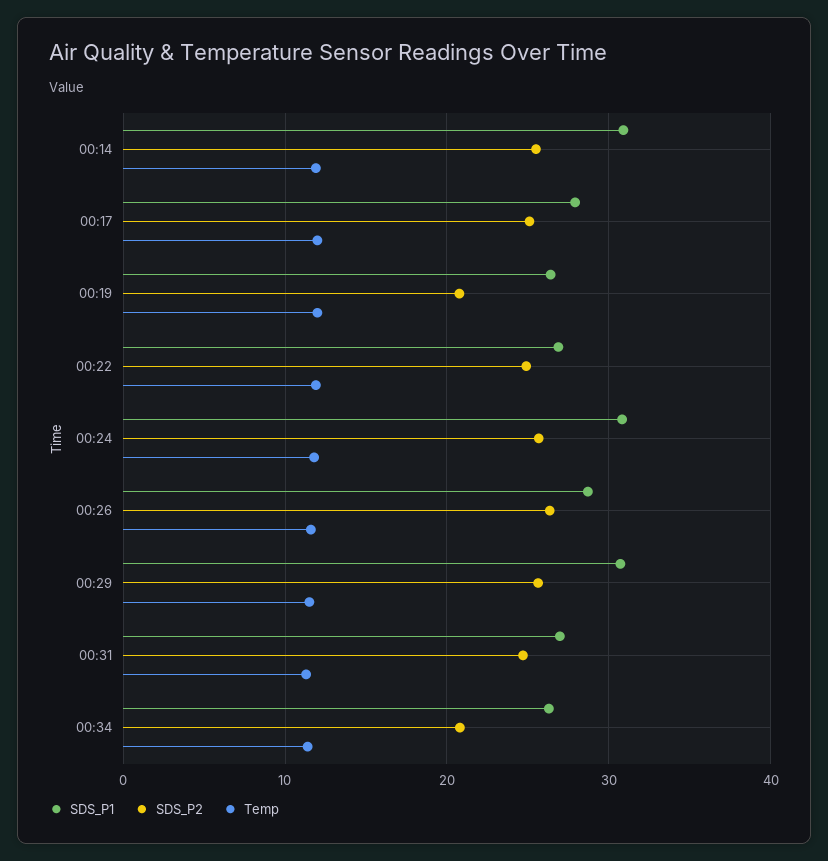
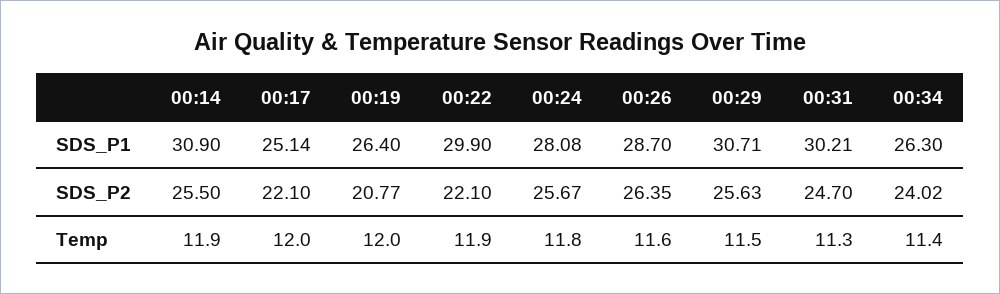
  {
    "SDS_P1": {
      "00:14": 30.9,
-     "00:17": 28,
+     "00:17": 25.14,
      "00:19": 26.4,
-     "00:22": 27,
+     "00:22": 29.9,
-     "00:24": 31,
+     "00:24": 28.08,
      "00:26": 28.7,
      "00:29": 30.71,
-     "00:31": 27,
+     "00:31": 30.21,
      "00:34": 26.3
    },
    "SDS_P2": {
      "00:14": 25.5,
-     "00:17": 25,
+     "00:17": 22.1,
      "00:19": 20.77,
-     "00:22": 25,
+     "00:22": 22.1,
      "00:24": 25.67,
      "00:26": 26.35,
      "00:29": 25.63,
      "00:31": 24.7,
-     "00:34": 21
+     "00:34": 24.02
    },
    "Temp": {
      "00:14": 11.9,
      "00:17": 12,
      "00:19": 12,
      "00:22": 11.9,
      "00:24": 11.8,
      "00:26": 11.6,
      "00:29": 11.5,
      "00:31": 11.3,
      "00:34": 11.4
    }
  }

